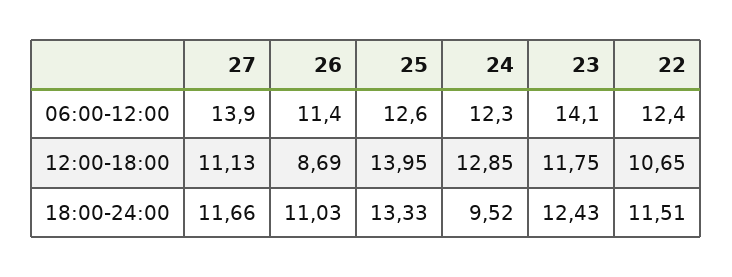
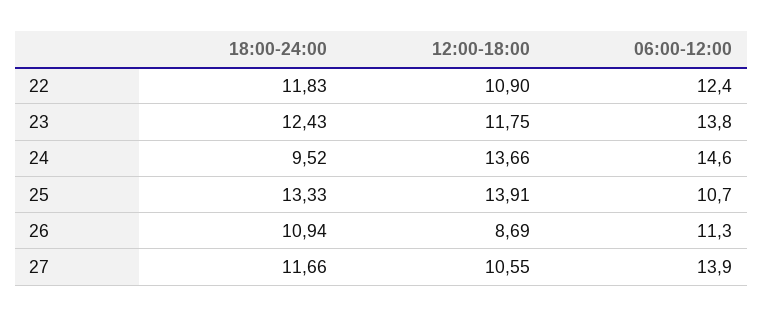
  {
    "27": {
      "06:00-12:00": 13.9,
-     "12:00-18:00": 11.13,
+     "12:00-18:00": 10.55,
      "18:00-24:00": 11.66
    },
    "26": {
-     "06:00-12:00": 11.4,
+     "06:00-12:00": 11.3,
      "12:00-18:00": 8.69,
-     "18:00-24:00": 11.03
+     "18:00-24:00": 10.94
    },
    "25": {
-     "06:00-12:00": 12.6,
+     "06:00-12:00": 10.7,
-     "12:00-18:00": 13.95,
+     "12:00-18:00": 13.91,
      "18:00-24:00": 13.33
    },
    "24": {
-     "06:00-12:00": 12.3,
+     "06:00-12:00": 14.6,
-     "12:00-18:00": 12.85,
+     "12:00-18:00": 13.66,
      "18:00-24:00": 9.52
    },
    "23": {
-     "06:00-12:00": 14.1,
+     "06:00-12:00": 13.8,
      "12:00-18:00": 11.75,
      "18:00-24:00": 12.43
    },
    "22": {
      "06:00-12:00": 12.4,
-     "12:00-18:00": 10.65,
+     "12:00-18:00": 10.9,
-     "18:00-24:00": 11.51
+     "18:00-24:00": 11.83
    }
  }

